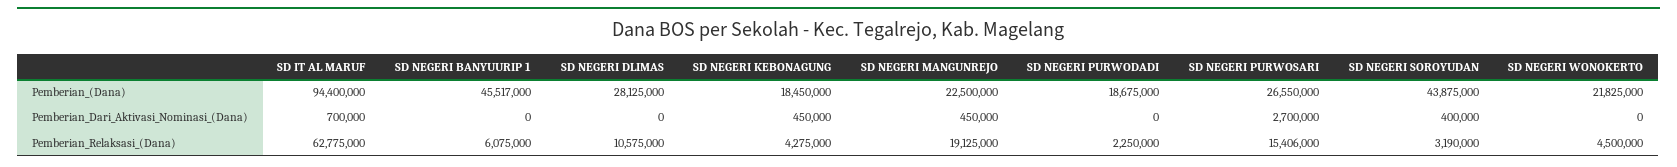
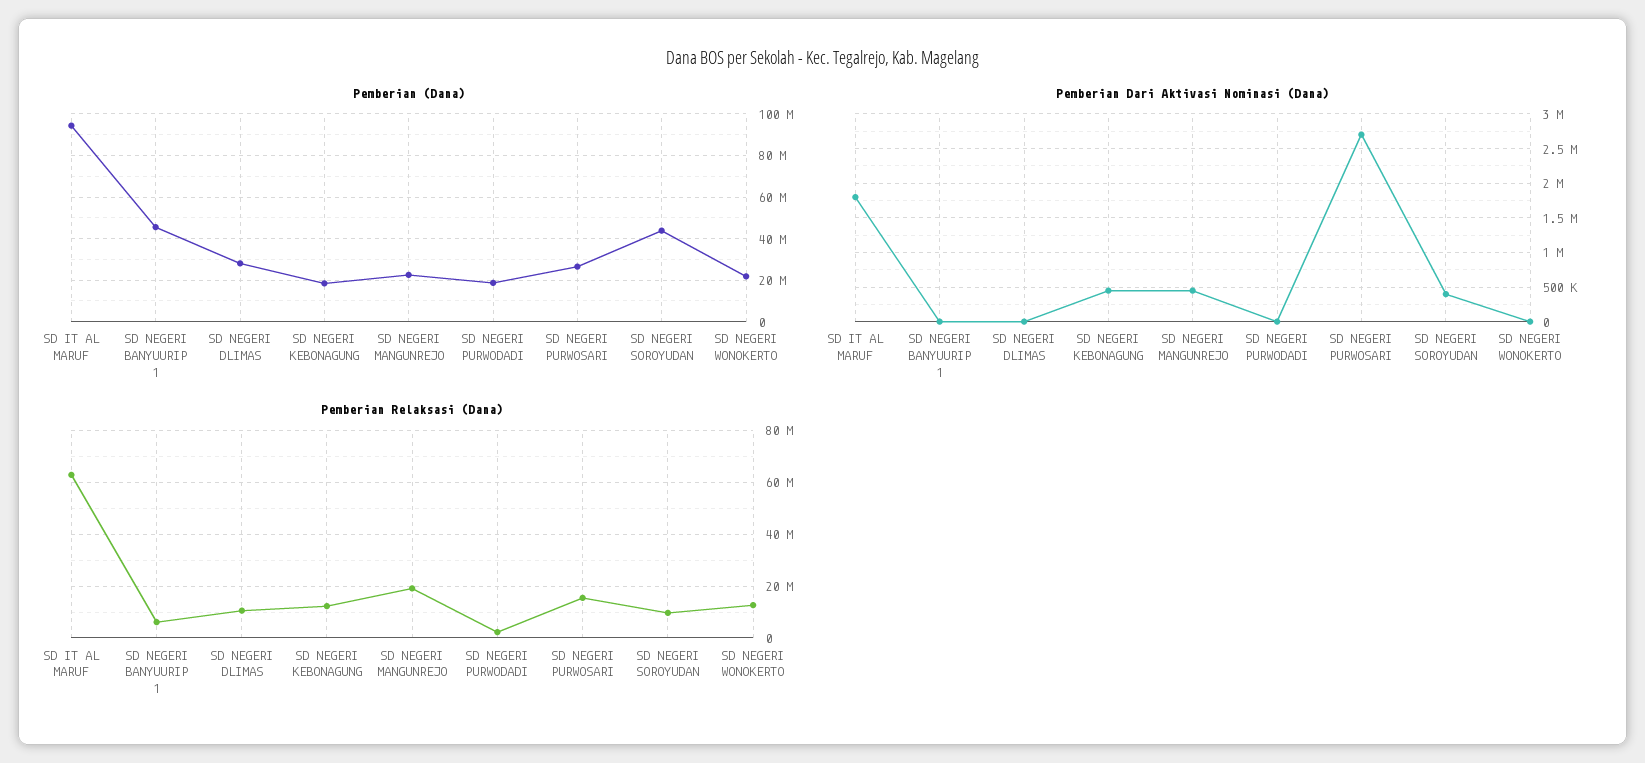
  {
    "Pemberian_(Dana)": {
      "SD IT AL MARUF": 94400000,
      "SD NEGERI BANYUURIP 1": 45517000,
      "SD NEGERI DLIMAS": 28125000,
      "SD NEGERI KEBONAGUNG": 18450000,
      "SD NEGERI MANGUNREJO": 22500000,
      "SD NEGERI PURWODADI": 18675000,
      "SD NEGERI PURWOSARI": 26550000,
      "SD NEGERI SOROYUDAN": 43875000,
      "SD NEGERI WONOKERTO": 21825000
    },
    "Pemberian_Dari_Aktivasi_Nominasi_(Dana)": {
-     "SD IT AL MARUF": 700000,
+     "SD IT AL MARUF": 1800000,
      "SD NEGERI BANYUURIP 1": 0,
      "SD NEGERI DLIMAS": 0,
      "SD NEGERI KEBONAGUNG": 450000,
      "SD NEGERI MANGUNREJO": 450000,
      "SD NEGERI PURWODADI": 0,
      "SD NEGERI PURWOSARI": 2700000,
      "SD NEGERI SOROYUDAN": 400000,
      "SD NEGERI WONOKERTO": 0
    },
    "Pemberian_Relaksasi_(Dana)": {
      "SD IT AL MARUF": 62775000,
      "SD NEGERI BANYUURIP 1": 6075000,
      "SD NEGERI DLIMAS": 10575000,
-     "SD NEGERI KEBONAGUNG": 4275000,
+     "SD NEGERI KEBONAGUNG": 12500000,
      "SD NEGERI MANGUNREJO": 19125000,
      "SD NEGERI PURWODADI": 2250000,
      "SD NEGERI PURWOSARI": 15406000,
-     "SD NEGERI SOROYUDAN": 3190000,
+     "SD NEGERI SOROYUDAN": 10000000,
-     "SD NEGERI WONOKERTO": 4500000
+     "SD NEGERI WONOKERTO": 12500000
    }
  }

